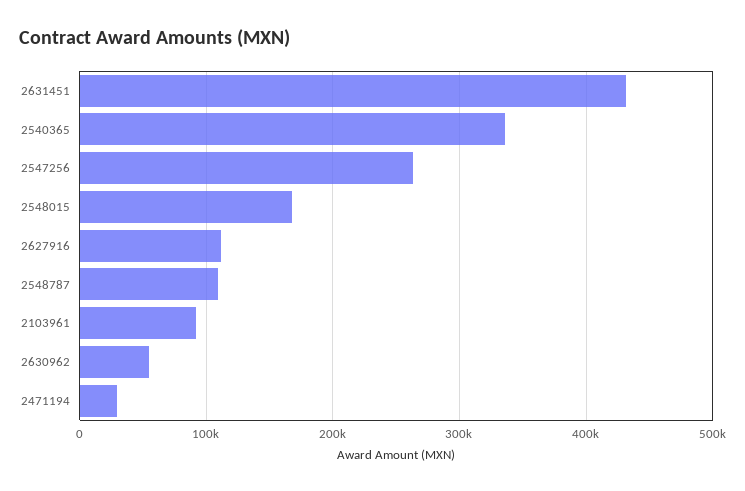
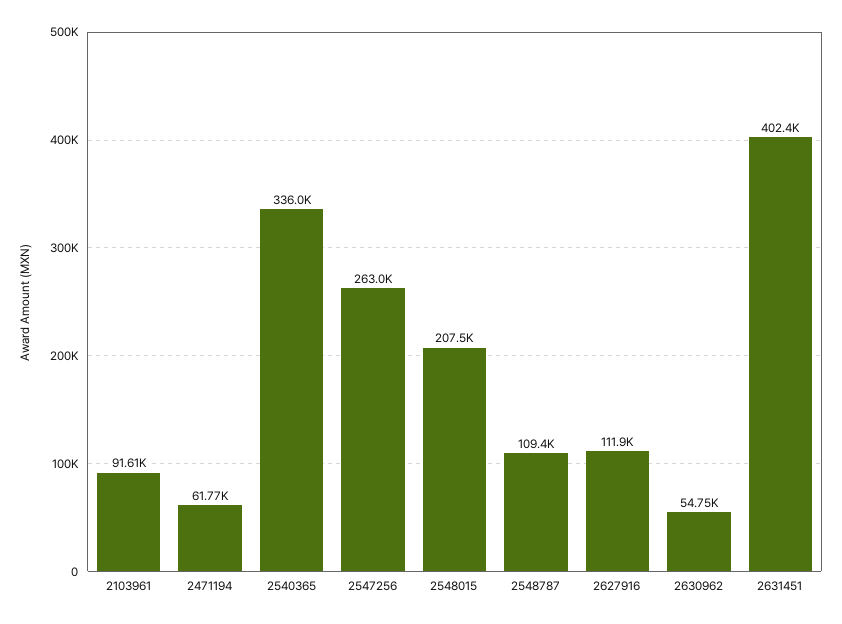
  {
-   "2631451": 430000,
+   "2631451": 402400,
    "2540365": 336000,
    "2547256": 263000,
-   "2548015": 170000,
+   "2548015": 207500,
    "2627916": 111900,
    "2548787": 109400,
    "2103961": 91610,
    "2630962": 54750,
-   "2471194": 30000
+   "2471194": 61770
  }

